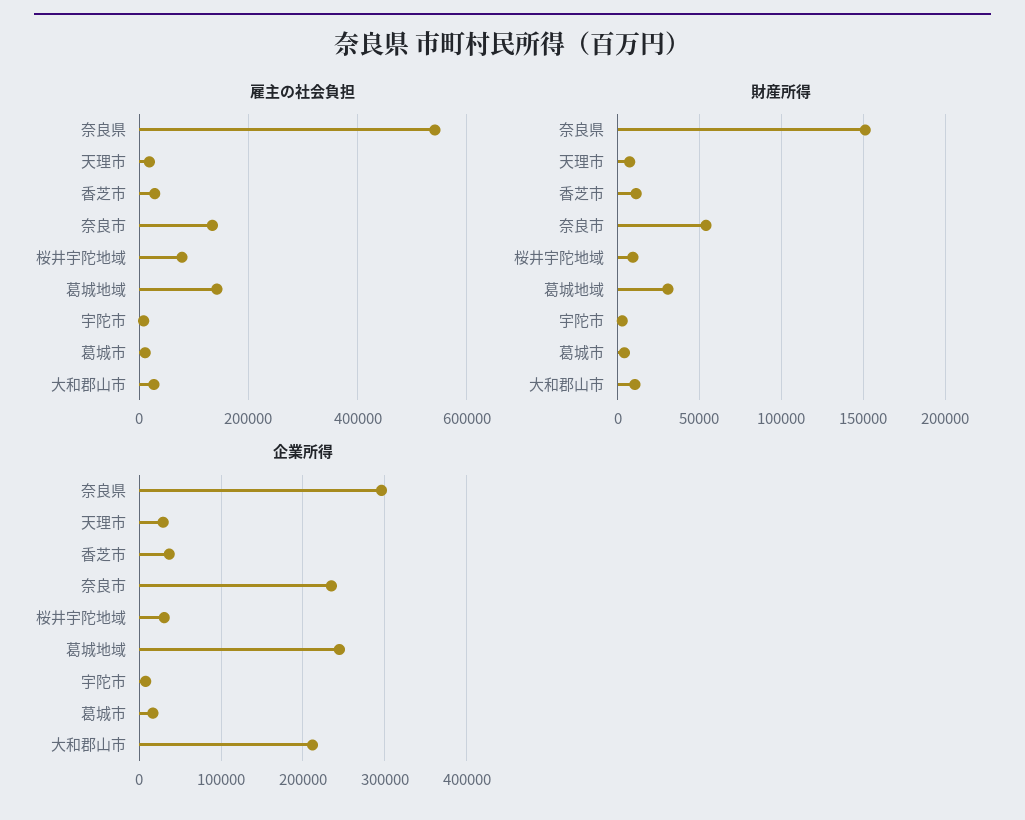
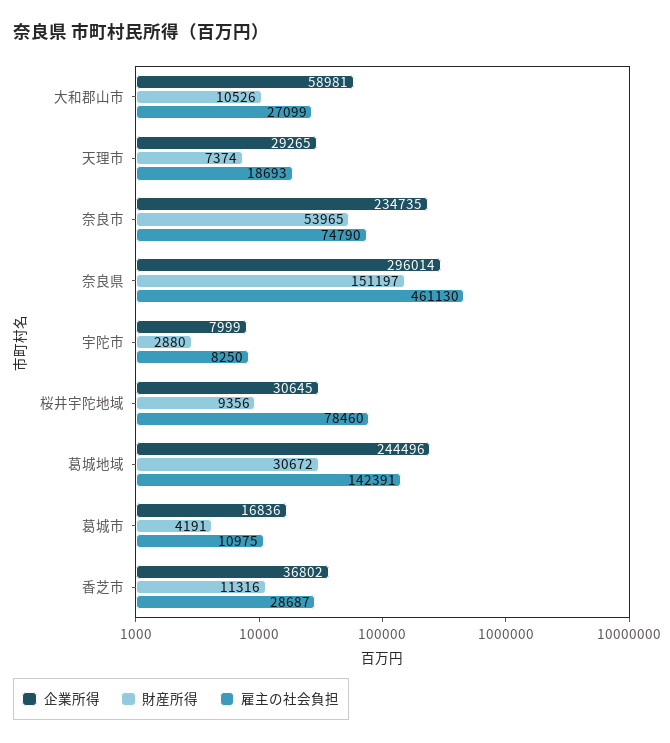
  {
    "雇主の社会負担": {
-     "奈良県": 540000,
+     "奈良県": 461130,
      "天理市": 18693,
      "香芝市": 28687,
-     "奈良市": 140000,
+     "奈良市": 74790,
      "桜井宇陀地域": 78460,
      "葛城地域": 142391,
      "宇陀市": 8250,
      "葛城市": 10975,
      "大和郡山市": 27099
    },
    "財産所得": {
      "奈良県": 151197,
      "天理市": 7374,
      "香芝市": 11316,
      "奈良市": 53965,
      "桜井宇陀地域": 9356,
      "葛城地域": 30672,
      "宇陀市": 2880,
      "葛城市": 4191,
      "大和郡山市": 10526
    },
    "企業所得": {
      "奈良県": 296014,
      "天理市": 29265,
      "香芝市": 36802,
      "奈良市": 234735,
      "桜井宇陀地域": 30645,
      "葛城地域": 244496,
      "宇陀市": 7999,
      "葛城市": 16836,
-     "大和郡山市": 210000
+     "大和郡山市": 58981
    }
  }

